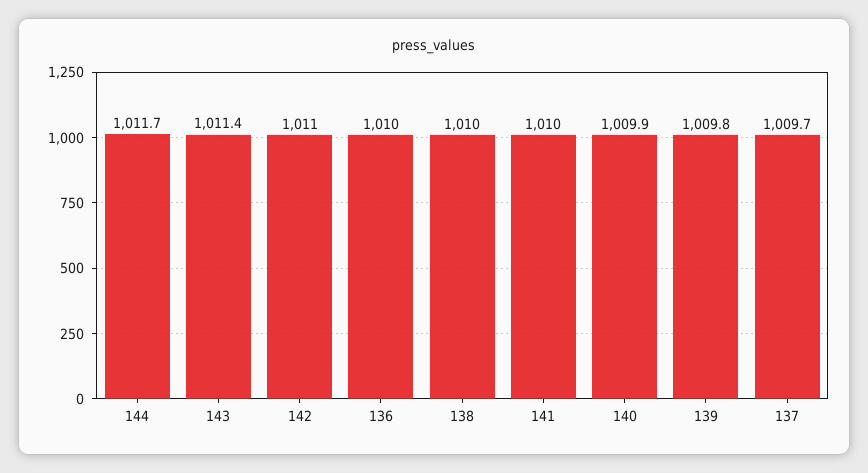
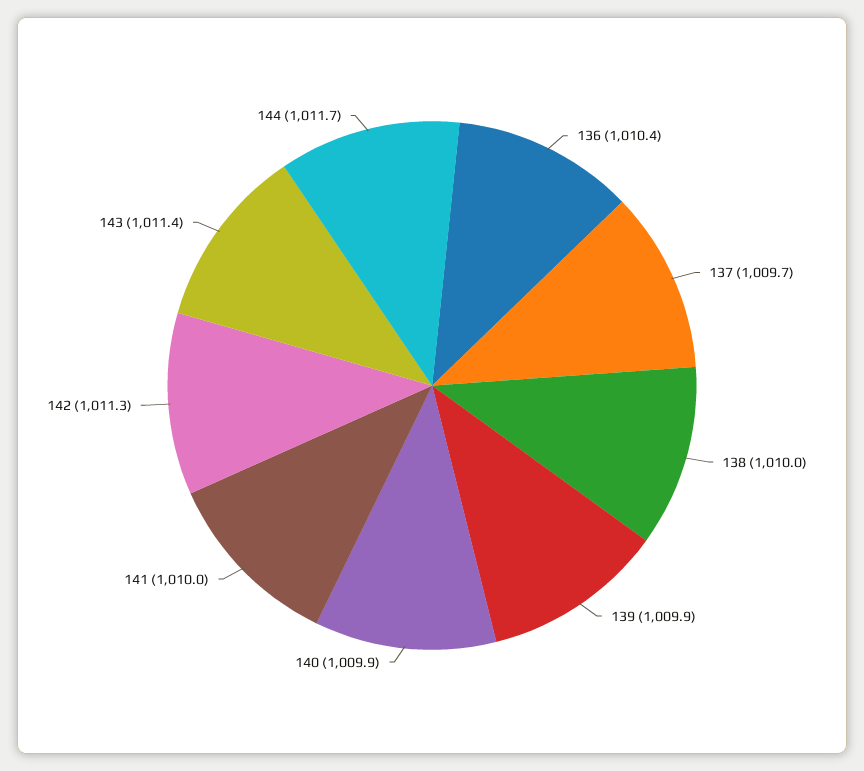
  {
    "144": 1011.7,
    "143": 1011.4,
-   "142": 1011,
+   "142": 1011.3,
-   "136": 1010,
+   "136": 1010.4,
    "138": 1010,
    "141": 1010,
    "140": 1009.9,
-   "139": 1009.8,
+   "139": 1009.9,
    "137": 1009.7
  }

